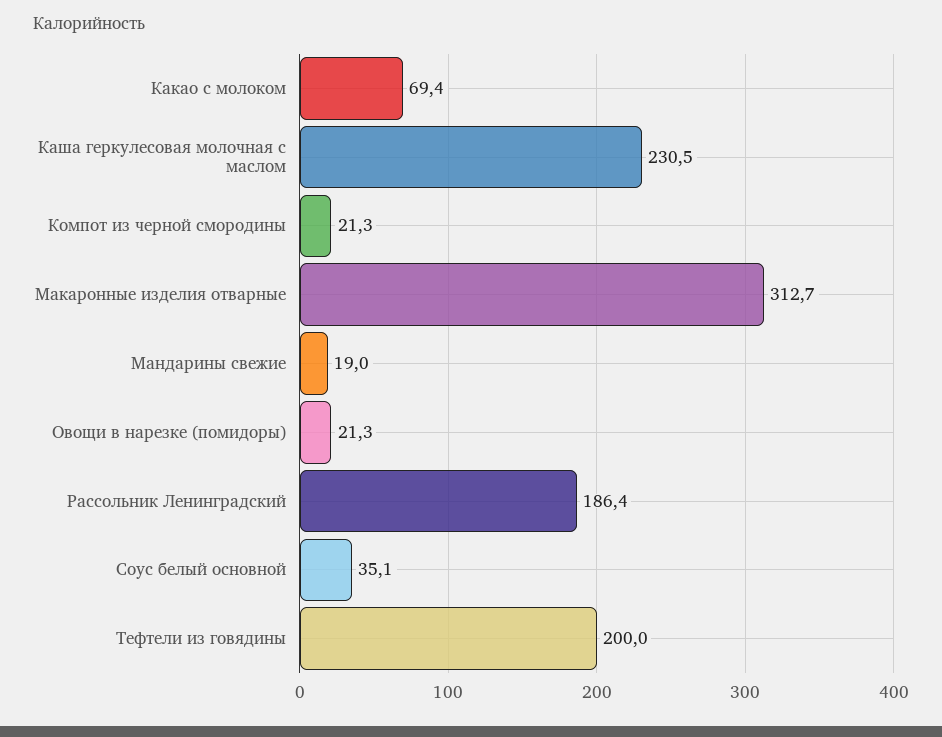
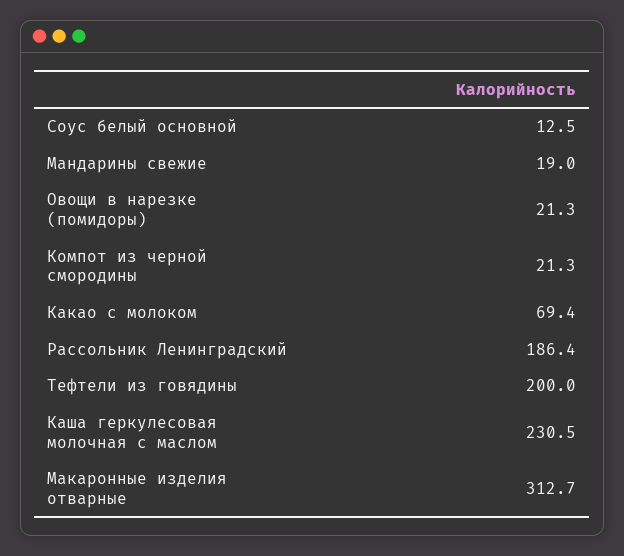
  {
    "Какао с молоком": 69.4,
    "Каша геркулесовая молочная с маслом": 230.5,
    "Компот из черной смородины": 21.3,
    "Макаронные изделия отварные": 312.7,
    "Мандарины свежие": 19,
    "Овощи в нарезке (помидоры)": 21.3,
    "Рассольник Ленинградский": 186.4,
-   "Соус белый основной": 35.1,
+   "Соус белый основной": 12.5,
    "Тефтели из говядины": 200
  }

